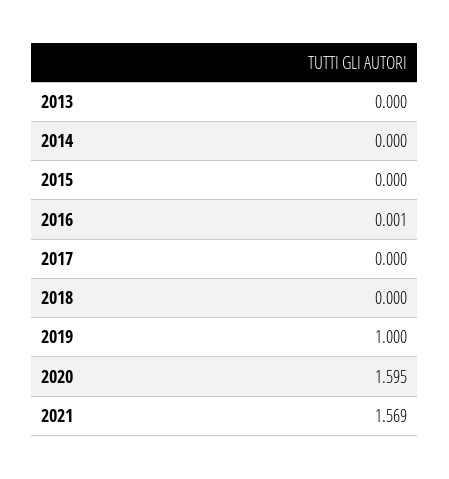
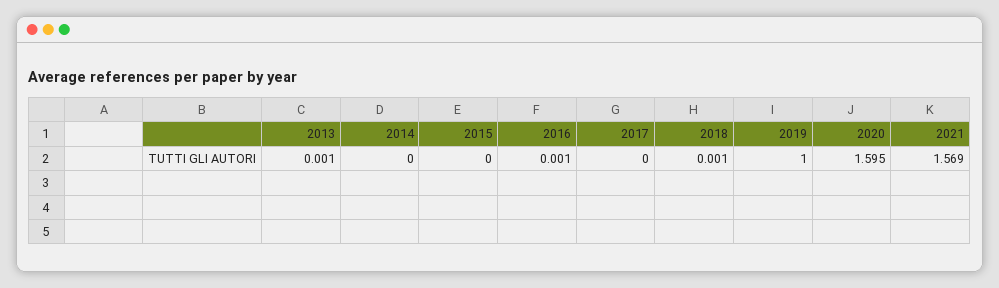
  {
-   "2013": 0,
+   "2013": 0.001,
    "2014": 0,
    "2015": 0,
    "2016": 0.001,
    "2017": 0,
-   "2018": 0,
+   "2018": 0.001,
    "2019": 1,
    "2020": 1.595,
    "2021": 1.569
  }

